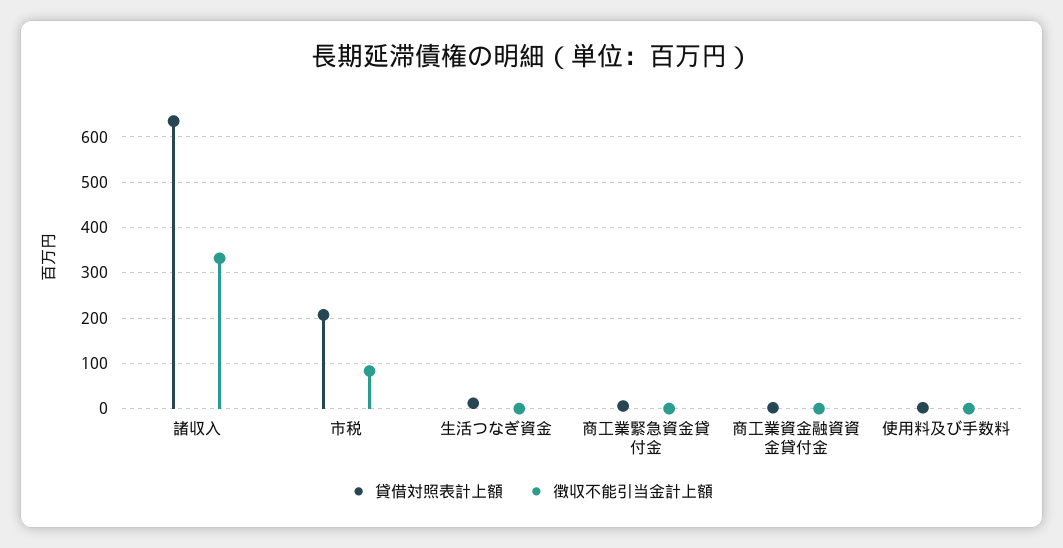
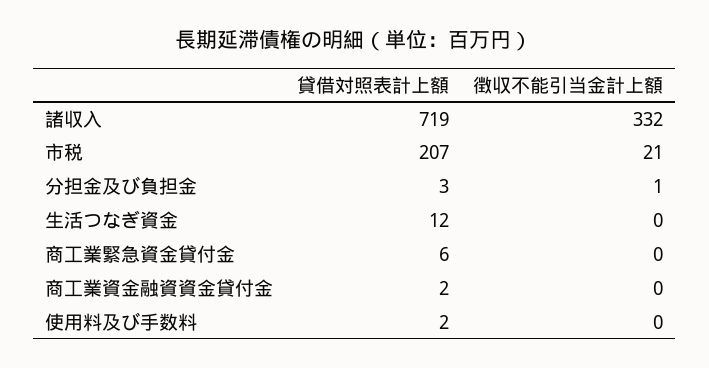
  {
    "貸借対照表計上額": {
-     "諸収入": 640,
+     "諸収入": 719,
      "市税": 207,
      "生活つなぎ資金": 12,
      "商工業緊急資金貸付金": 6,
      "商工業資金融資資金貸付金": 2,
-     "使用料及び手数料": 2
+     "使用料及び手数料": 2,
+     "分担金及び負担金": 3
    },
    "徴収不能引当金計上額": {
      "諸収入": 332,
-     "市税": 80,
+     "市税": 21,
      "生活つなぎ資金": 0,
      "商工業緊急資金貸付金": 0,
      "商工業資金融資資金貸付金": 0,
-     "使用料及び手数料": 0
+     "使用料及び手数料": 0,
+     "分担金及び負担金": 1
    }
  }

